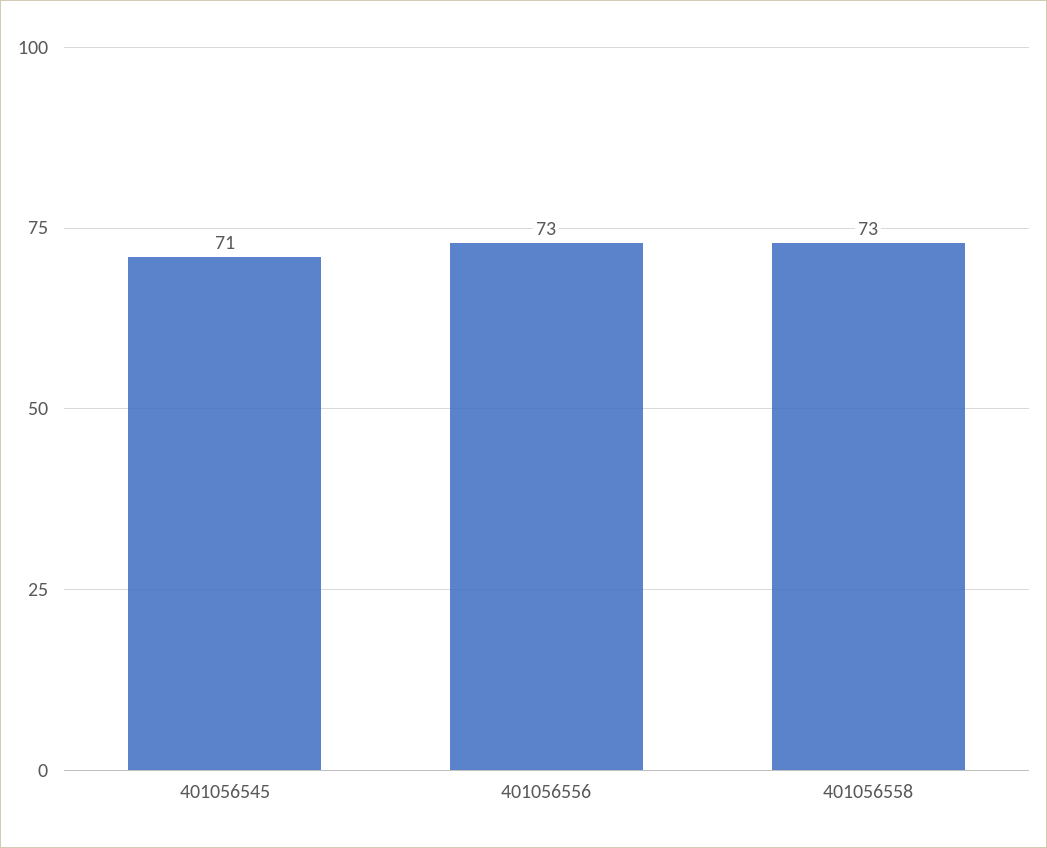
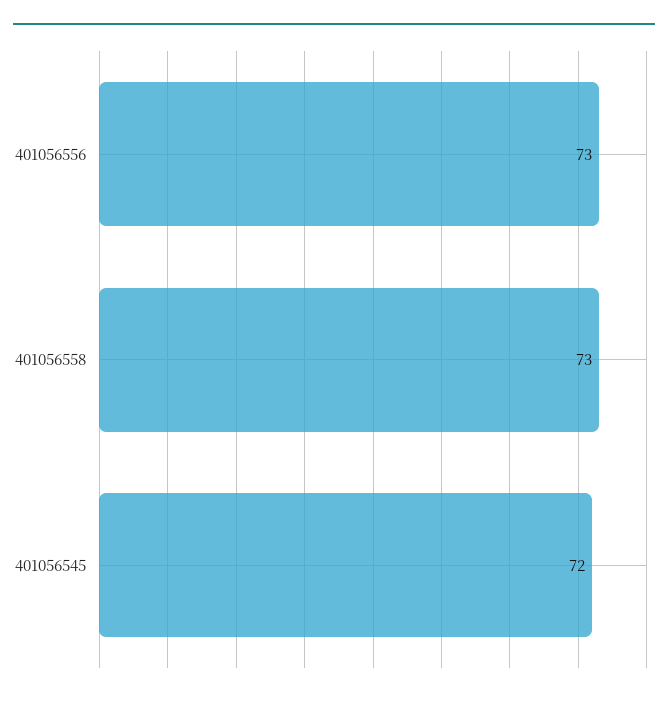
  {
-   "401056545": 71,
+   "401056545": 72,
    "401056556": 73,
    "401056558": 73
  }

